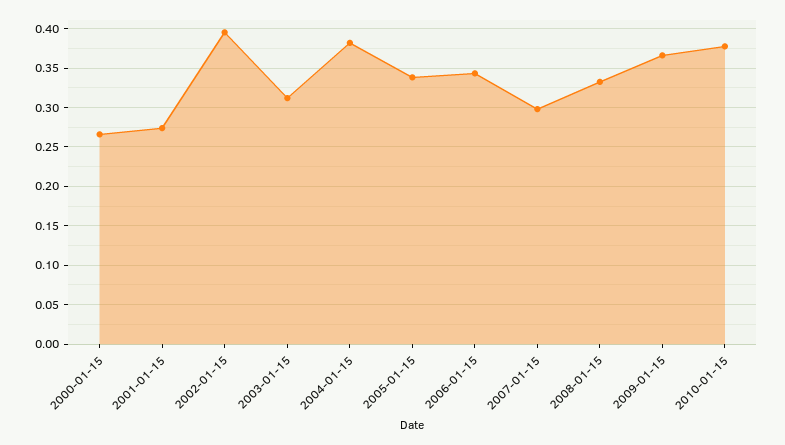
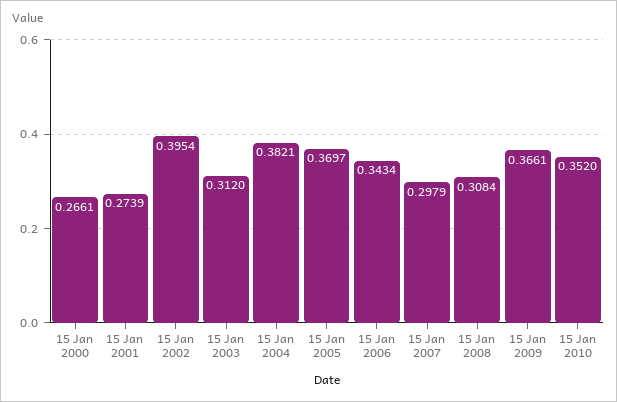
  {
    "2000-01-15": 0.2661,
    "2001-01-15": 0.2739,
    "2002-01-15": 0.3954,
    "2003-01-15": 0.312,
    "2004-01-15": 0.3821,
-   "2005-01-15": 0.34,
+   "2005-01-15": 0.3697,
    "2006-01-15": 0.3434,
    "2007-01-15": 0.2979,
-   "2008-01-15": 0.33,
+   "2008-01-15": 0.3084,
    "2009-01-15": 0.3661,
-   "2010-01-15": 0.38
+   "2010-01-15": 0.352
  }

